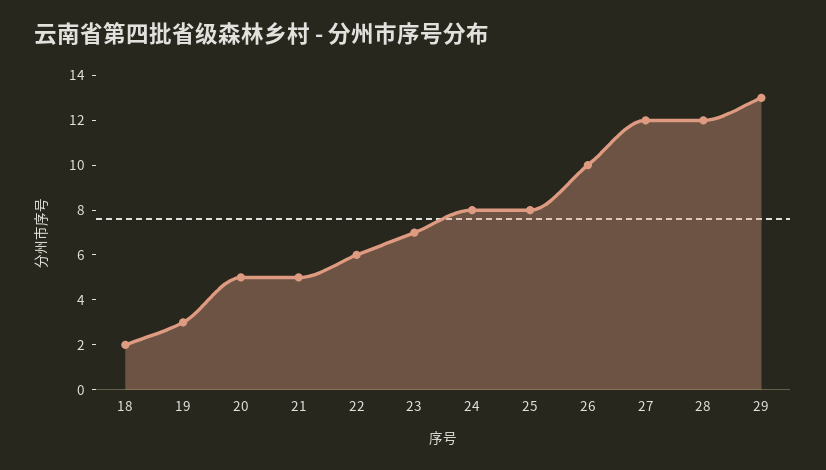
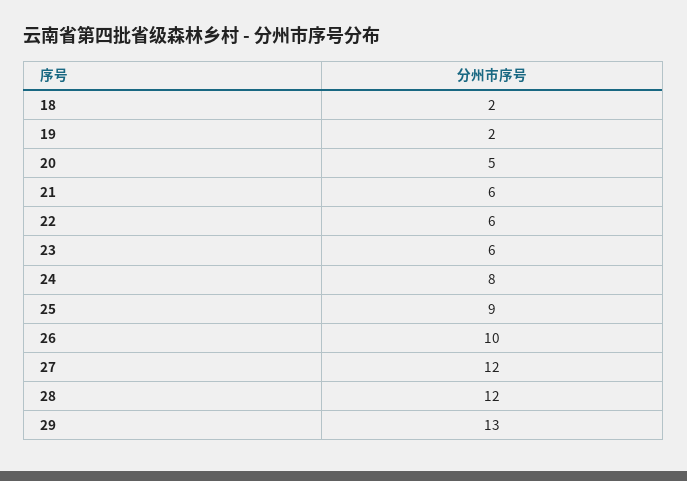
  {
    "18": 2,
-   "19": 3,
+   "19": 2,
    "20": 5,
-   "21": 5,
+   "21": 6,
    "22": 6,
-   "23": 7,
+   "23": 6,
    "24": 8,
-   "25": 8,
+   "25": 9,
    "26": 10,
    "27": 12,
    "28": 12,
    "29": 13
  }

